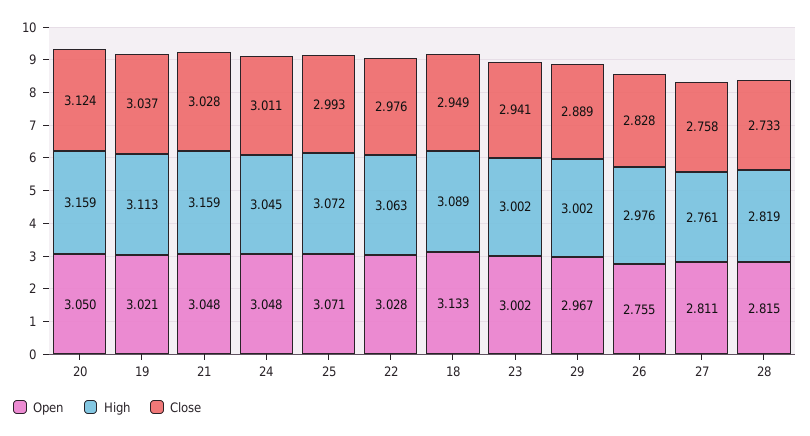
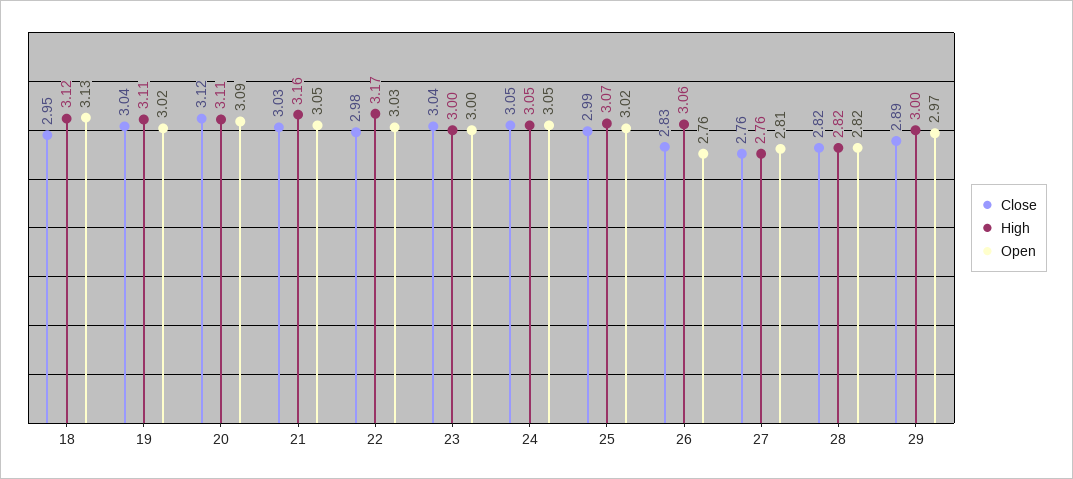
  {
    "Open": {
-     "20": 3.05,
+     "20": 3.09,
      "19": 3.021,
      "21": 3.048,
      "24": 3.048,
-     "25": 3.071,
+     "25": 3.02,
      "22": 3.028,
      "18": 3.133,
      "23": 3.002,
      "29": 2.967,
      "26": 2.755,
      "27": 2.811,
      "28": 2.815
    },
    "High": {
-     "20": 3.159,
+     "20": 3.11,
      "19": 3.113,
      "21": 3.159,
      "24": 3.045,
      "25": 3.072,
-     "22": 3.063,
+     "22": 3.17,
-     "18": 3.089,
+     "18": 3.12,
      "23": 3.002,
      "29": 3.002,
-     "26": 2.976,
+     "26": 3.06,
      "27": 2.761,
      "28": 2.819
    },
    "Close": {
      "20": 3.124,
      "19": 3.037,
      "21": 3.028,
-     "24": 3.011,
+     "24": 3.05,
      "25": 2.993,
      "22": 2.976,
      "18": 2.949,
-     "23": 2.941,
+     "23": 3.04,
      "29": 2.889,
      "26": 2.828,
      "27": 2.758,
-     "28": 2.733
+     "28": 2.82
    }
  }

